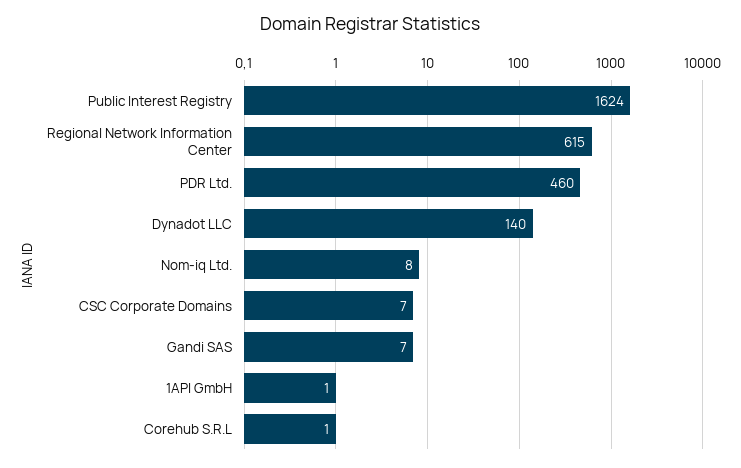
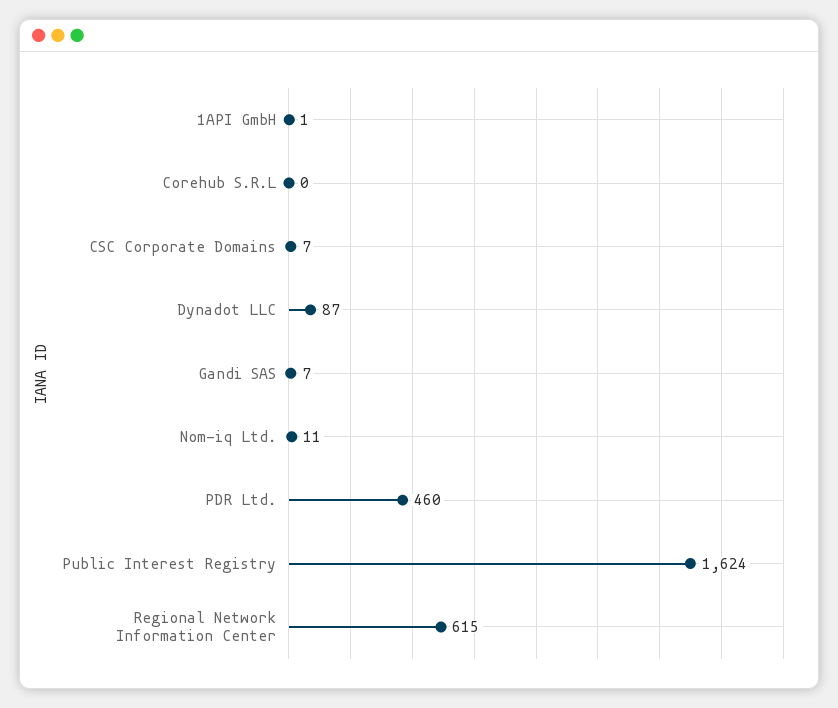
  {
    "Public Interest Registry": 1624,
    "Regional Network Information Center": 615,
    "PDR Ltd.": 460,
-   "Dynadot LLC": 140,
+   "Dynadot LLC": 87,
-   "Nom-iq Ltd.": 8,
+   "Nom-iq Ltd.": 11,
    "CSC Corporate Domains": 7,
    "Gandi SAS": 7,
    "1API GmbH": 1,
-   "Corehub S.R.L": 1
+   "Corehub S.R.L": 0
  }

